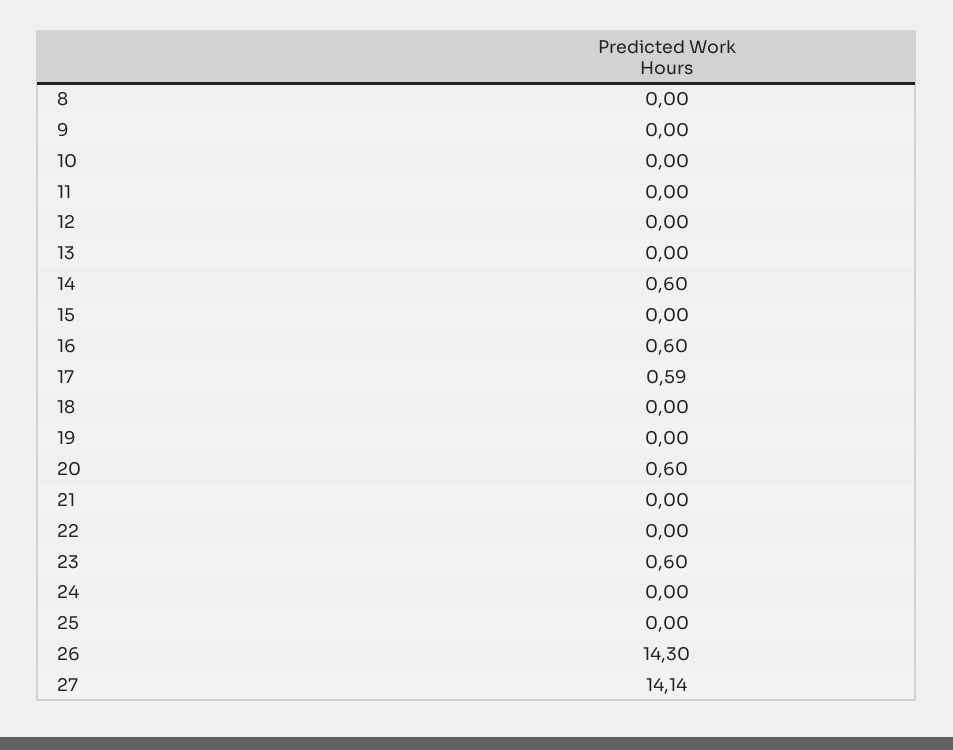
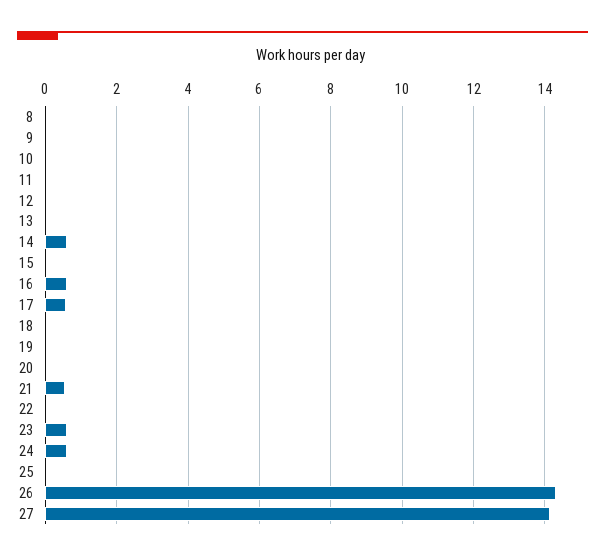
  {
    "8": 0,
    "9": 0,
    "10": 0,
    "11": 0,
    "12": 0,
    "13": 0,
    "14": 0.6,
    "15": 0,
    "16": 0.6,
    "17": 0.59,
    "18": 0,
    "19": 0,
-   "20": 0.6,
+   "20": 0,
-   "21": 0,
+   "21": 0.6,
    "22": 0,
    "23": 0.6,
-   "24": 0,
+   "24": 0.6,
    "25": 0,
    "26": 14.3,
    "27": 14.14
  }

